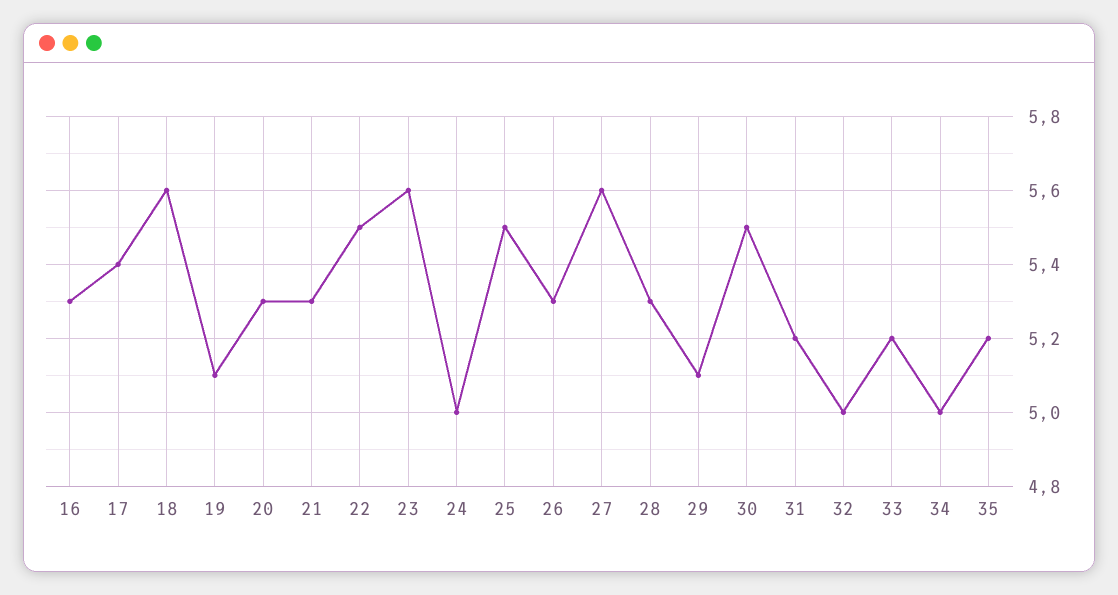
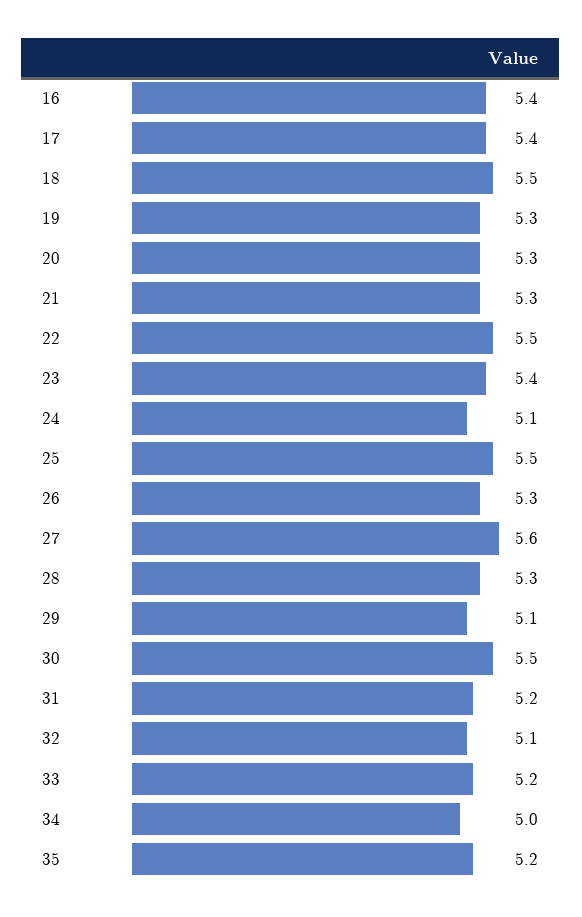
  {
-   "16": 5.3,
+   "16": 5.4,
    "17": 5.4,
-   "18": 5.6,
+   "18": 5.5,
-   "19": 5.1,
+   "19": 5.3,
    "20": 5.3,
    "21": 5.3,
    "22": 5.5,
-   "23": 5.6,
+   "23": 5.4,
-   "24": 5,
+   "24": 5.1,
    "25": 5.5,
    "26": 5.3,
    "27": 5.6,
    "28": 5.3,
    "29": 5.1,
    "30": 5.5,
    "31": 5.2,
-   "32": 5,
+   "32": 5.1,
    "33": 5.2,
    "34": 5,
    "35": 5.2
  }

